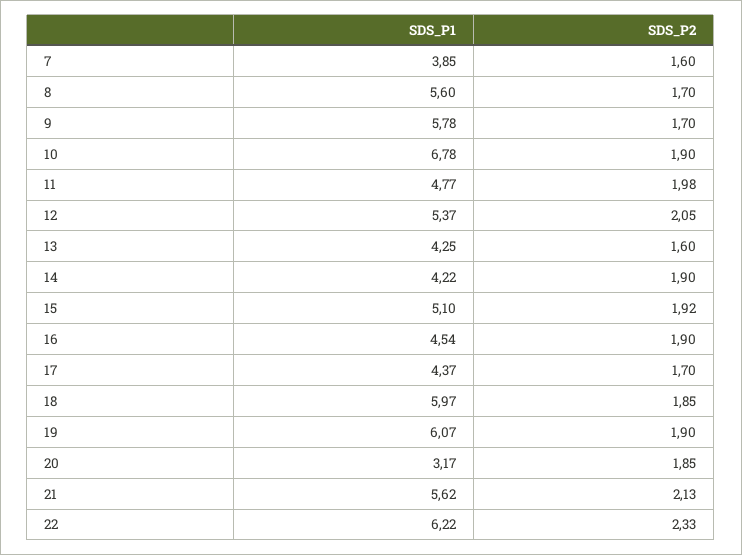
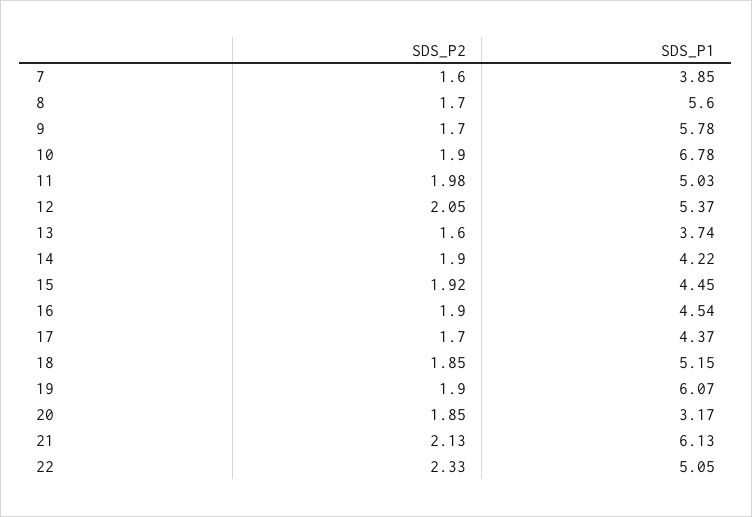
  {
    "SDS_P1": {
      "7": 3.85,
      "8": 5.6,
      "9": 5.78,
      "10": 6.78,
-     "11": 4.77,
+     "11": 5.03,
      "12": 5.37,
-     "13": 4.25,
+     "13": 3.74,
      "14": 4.22,
-     "15": 5.1,
+     "15": 4.45,
      "16": 4.54,
      "17": 4.37,
-     "18": 5.97,
+     "18": 5.15,
      "19": 6.07,
      "20": 3.17,
-     "21": 5.62,
+     "21": 6.13,
-     "22": 6.22
+     "22": 5.05
    },
    "SDS_P2": {
      "7": 1.6,
      "8": 1.7,
      "9": 1.7,
      "10": 1.9,
      "11": 1.98,
      "12": 2.05,
      "13": 1.6,
      "14": 1.9,
      "15": 1.92,
      "16": 1.9,
      "17": 1.7,
      "18": 1.85,
      "19": 1.9,
      "20": 1.85,
      "21": 2.13,
      "22": 2.33
    }
  }

